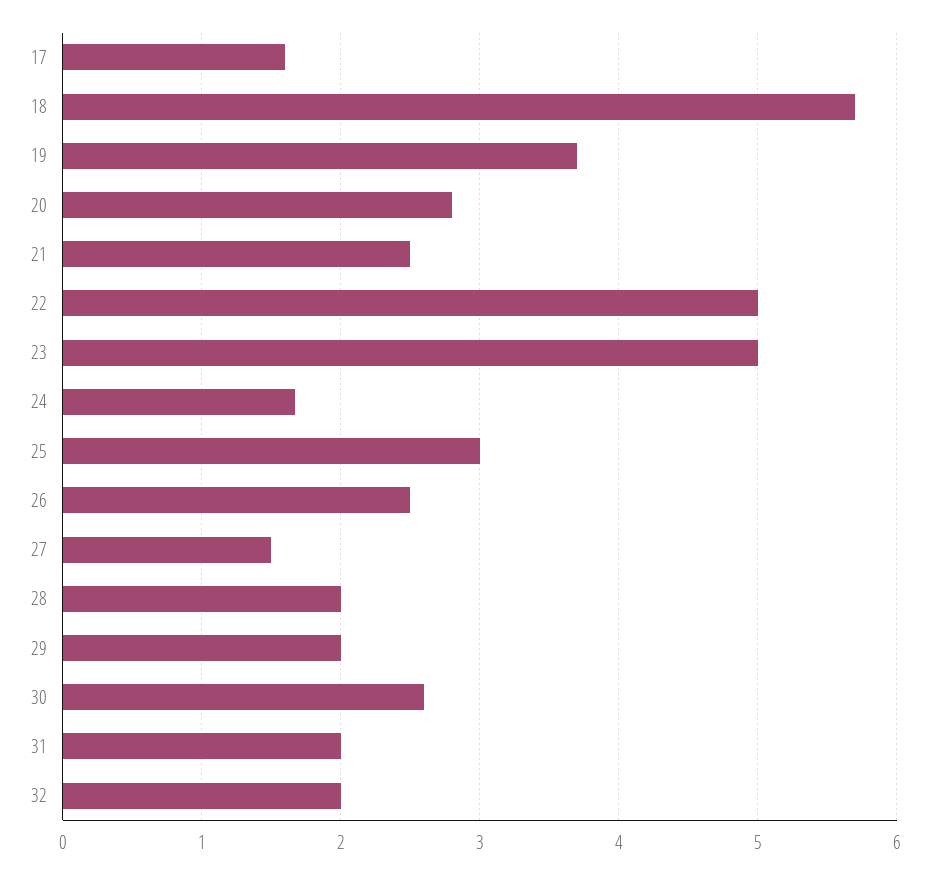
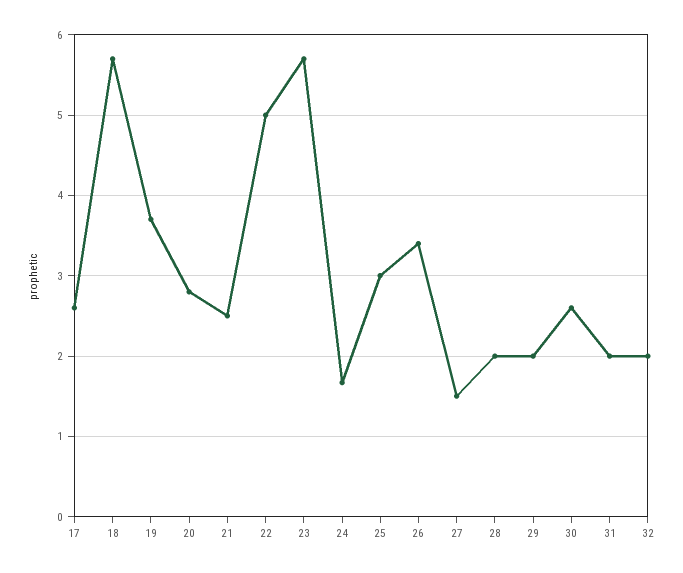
  {
-   "17": 1.6,
+   "17": 2.6,
    "18": 5.7,
    "19": 3.7,
    "20": 2.8,
    "21": 2.5,
    "22": 5,
-   "23": 5,
+   "23": 5.7,
    "24": 1.7,
    "25": 3,
-   "26": 2.5,
+   "26": 3.4,
    "27": 1.5,
    "28": 2,
    "29": 2,
    "30": 2.6,
    "31": 2,
    "32": 2
  }

